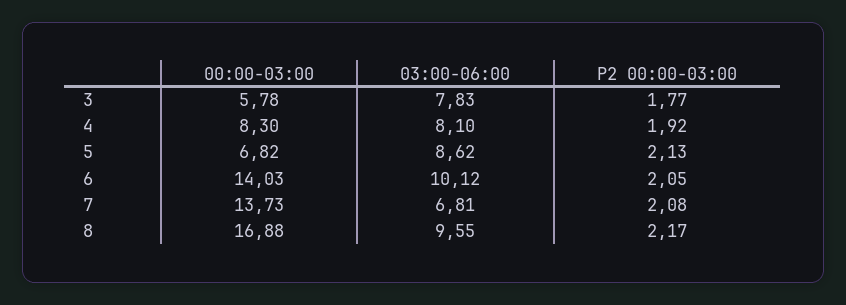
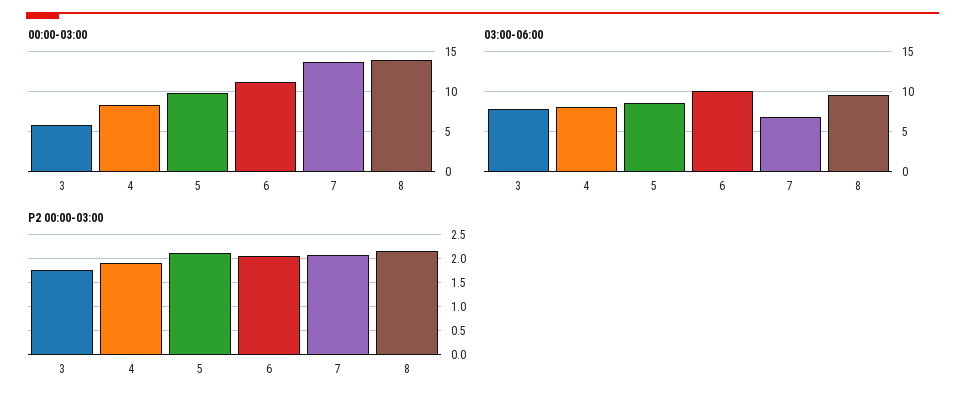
  {
    "00:00-03:00": {
      "3": 5.78,
      "4": 8.3,
-     "5": 6.82,
+     "5": 10,
-     "6": 14.03,
+     "6": 11,
      "7": 13.73,
-     "8": 16.88
+     "8": 14
    },
    "03:00-06:00": {
      "3": 7.83,
      "4": 8.1,
      "5": 8.62,
      "6": 10.12,
      "7": 6.81,
      "8": 9.55
    },
    "P2 00:00-03:00": {
      "3": 1.77,
      "4": 1.92,
      "5": 2.13,
      "6": 2.05,
      "7": 2.08,
      "8": 2.17
    }
  }

